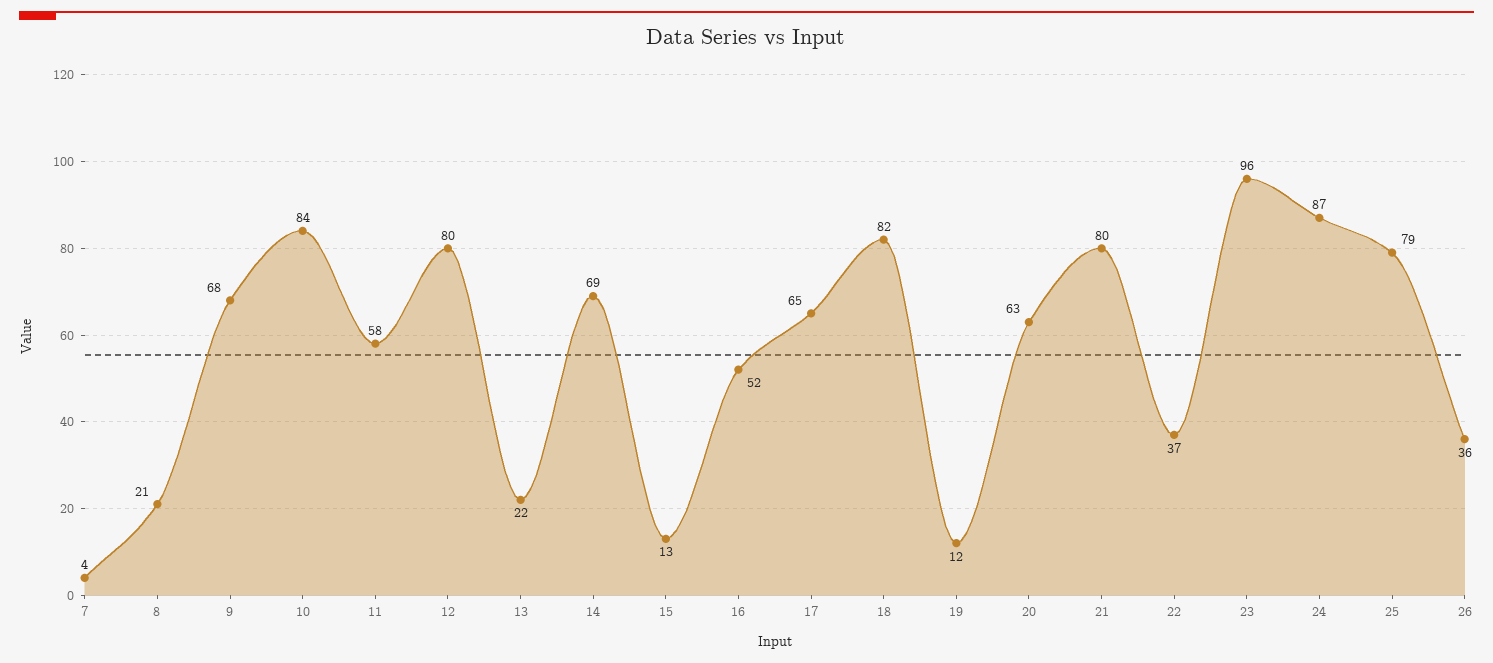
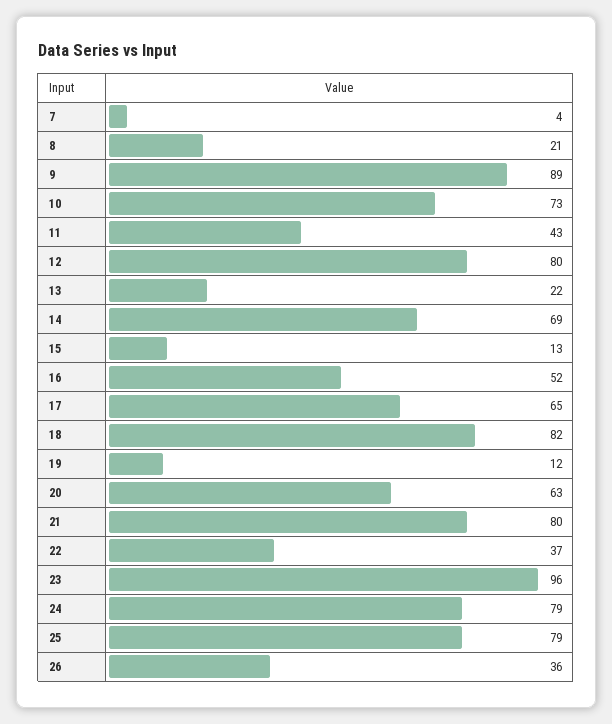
  {
    "7": 4,
    "8": 21,
-   "9": 68,
+   "9": 89,
-   "10": 84,
+   "10": 73,
-   "11": 58,
+   "11": 43,
    "12": 80,
    "13": 22,
    "14": 69,
    "15": 13,
    "16": 52,
    "17": 65,
    "18": 82,
    "19": 12,
    "20": 63,
    "21": 80,
    "22": 37,
    "23": 96,
-   "24": 87,
+   "24": 79,
    "25": 79,
    "26": 36
  }

